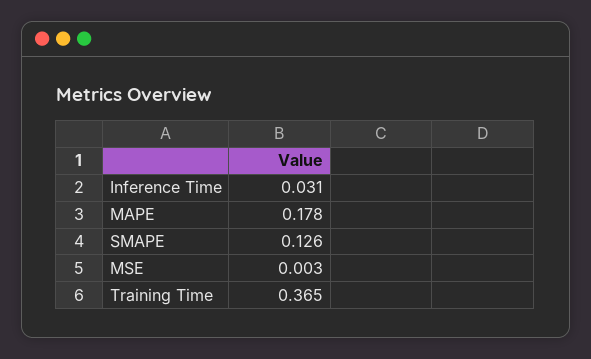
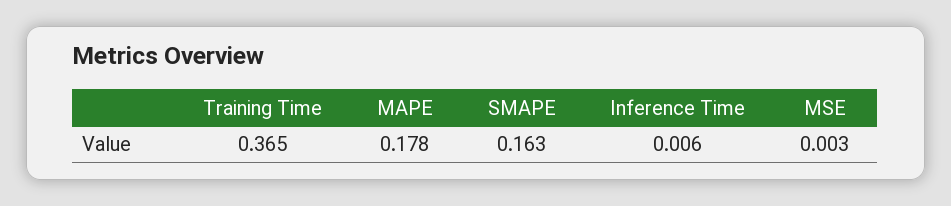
  {
-   "Inference Time": 0.031,
+   "Inference Time": 0.006,
    "MAPE": 0.178,
-   "SMAPE": 0.126,
+   "SMAPE": 0.163,
    "MSE": 0.003,
    "Training Time": 0.365
  }

